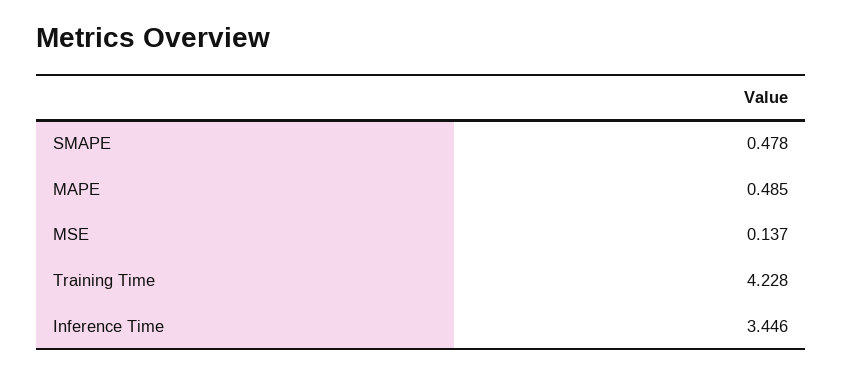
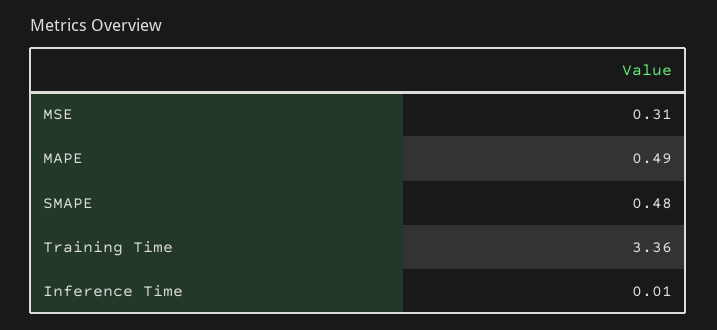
  {
    "SMAPE": 0.478,
    "MAPE": 0.485,
-   "MSE": 0.137,
+   "MSE": 0.31,
-   "Training Time": 4.228,
+   "Training Time": 3.36,
-   "Inference Time": 3.446
+   "Inference Time": 0.01
  }

